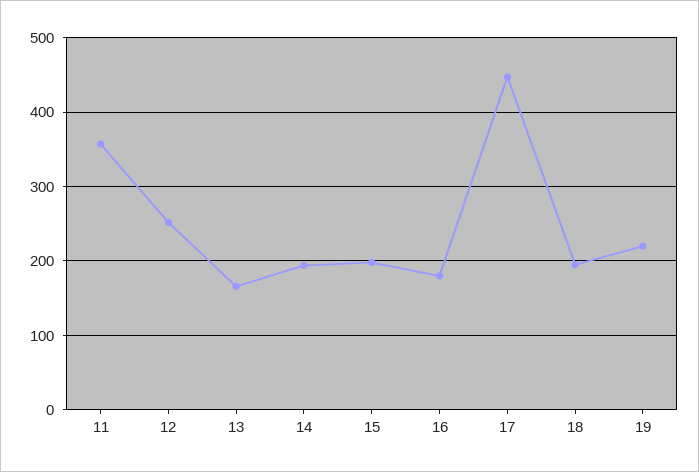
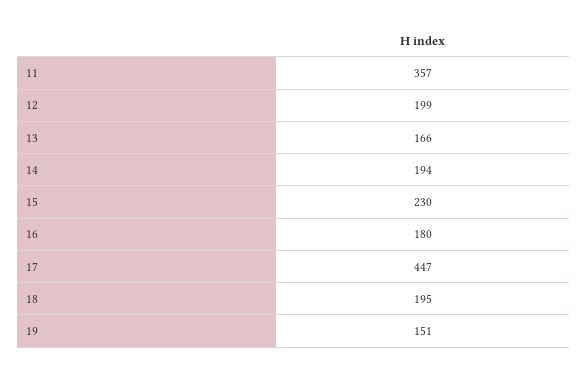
  {
    "11": 357,
-   "12": 250,
+   "12": 199,
    "13": 166,
    "14": 194,
-   "15": 200,
+   "15": 230,
    "16": 180,
    "17": 447,
    "18": 195,
-   "19": 220
+   "19": 151
  }

